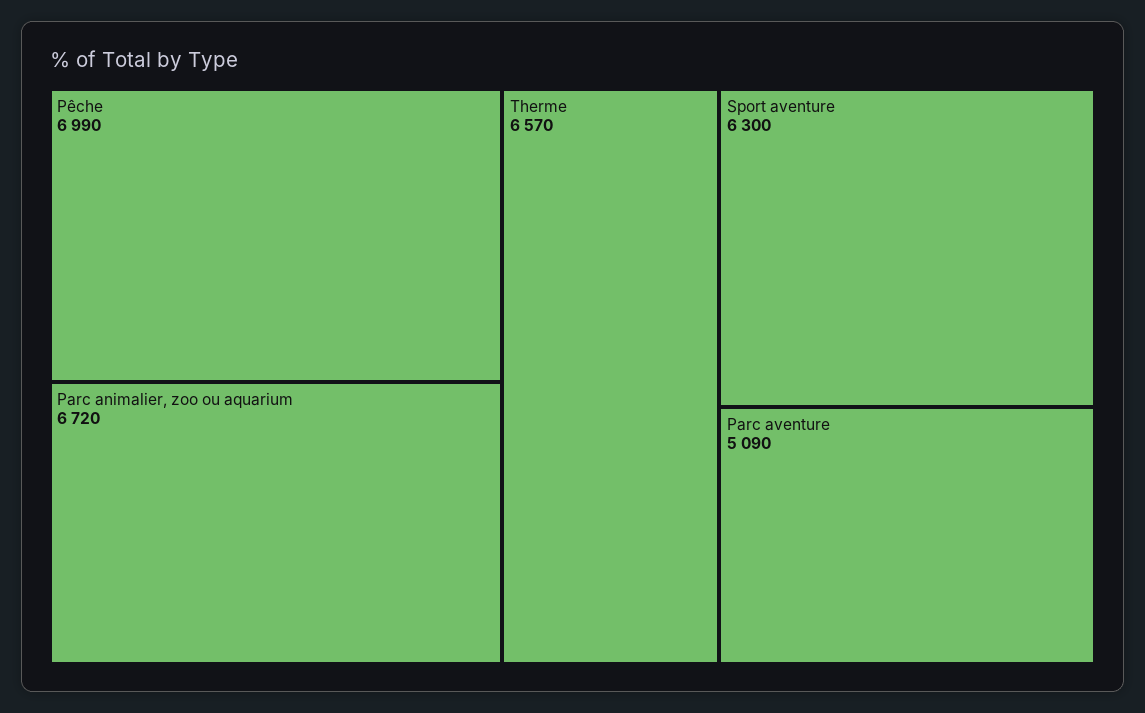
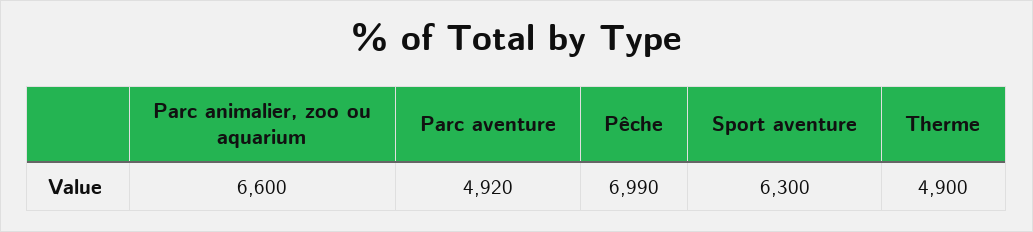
  {
    "Pêche": 6990,
-   "Parc animalier, zoo ou aquarium": 6720,
+   "Parc animalier, zoo ou aquarium": 6600,
-   "Therme": 6570,
+   "Therme": 4900,
    "Sport aventure": 6300,
-   "Parc aventure": 5090
+   "Parc aventure": 4920
  }

